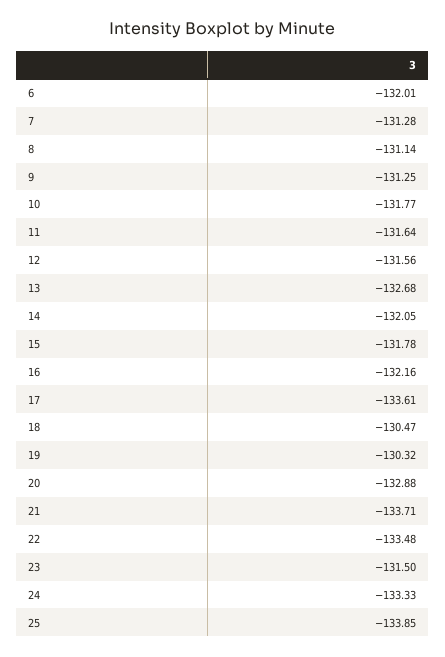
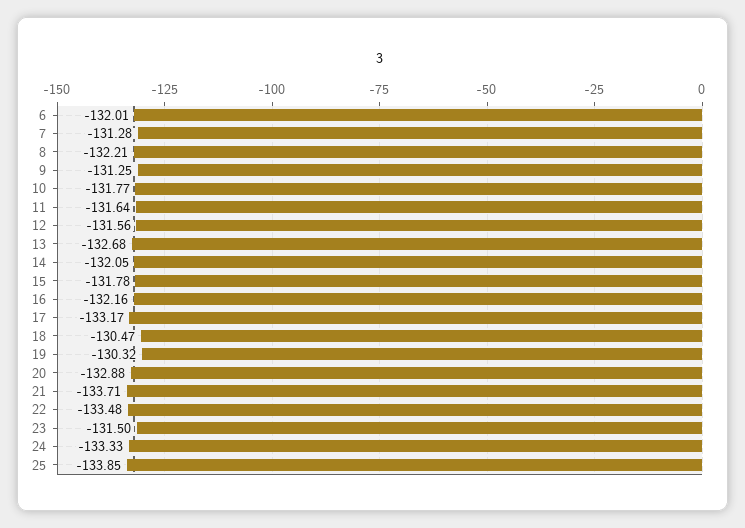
  {
    "6": -132.01,
    "7": -131.28,
-   "8": -131.14,
+   "8": -132.21,
    "9": -131.25,
    "10": -131.77,
    "11": -131.64,
    "12": -131.56,
    "13": -132.68,
    "14": -132.05,
    "15": -131.78,
    "16": -132.16,
-   "17": -133.61,
+   "17": -133.17,
    "18": -130.47,
    "19": -130.32,
    "20": -132.88,
    "21": -133.71,
    "22": -133.48,
    "23": -131.5,
    "24": -133.33,
    "25": -133.85
  }

